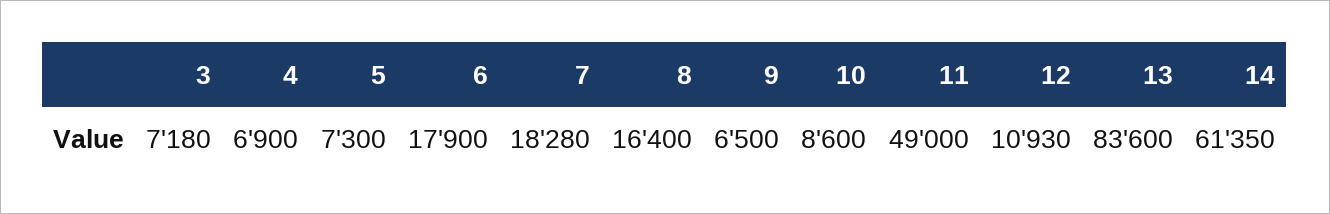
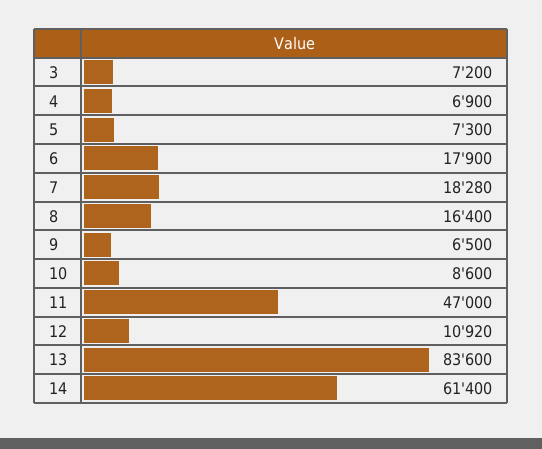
  {
-   "3": 7180,
+   "3": 7200,
    "4": 6900,
    "5": 7300,
    "6": 17900,
    "7": 18280,
    "8": 16400,
    "9": 6500,
    "10": 8600,
-   "11": 49000,
+   "11": 47000,
-   "12": 10930,
+   "12": 10920,
    "13": 83600,
-   "14": 61350
+   "14": 61400
  }

